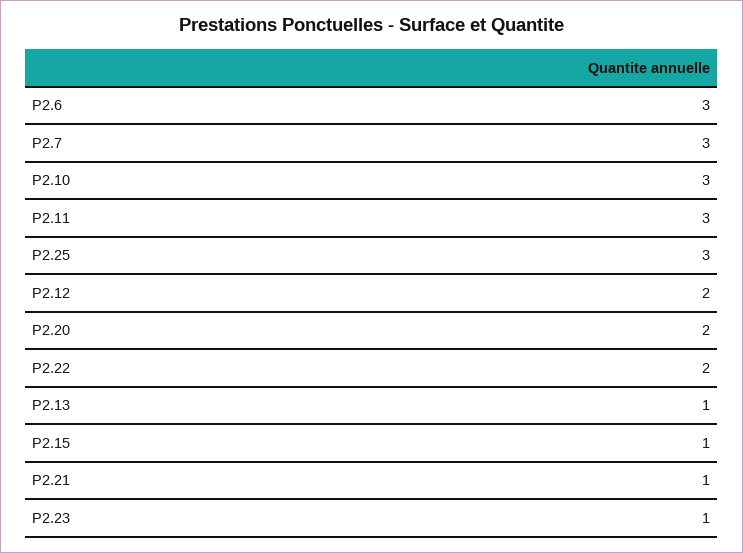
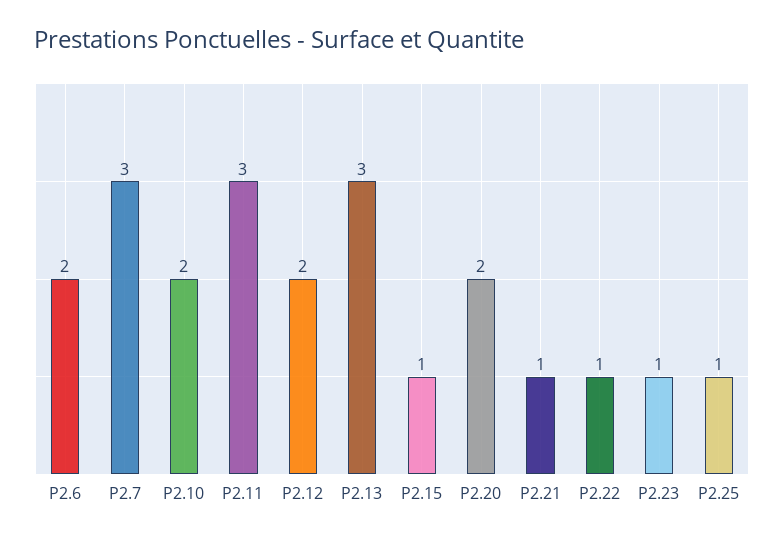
  {
-   "P2.6": 3,
+   "P2.6": 2,
    "P2.7": 3,
-   "P2.10": 3,
+   "P2.10": 2,
    "P2.11": 3,
-   "P2.25": 3,
+   "P2.25": 1,
    "P2.12": 2,
    "P2.20": 2,
-   "P2.22": 2,
+   "P2.22": 1,
-   "P2.13": 1,
+   "P2.13": 3,
    "P2.15": 1,
    "P2.21": 1,
    "P2.23": 1
  }

